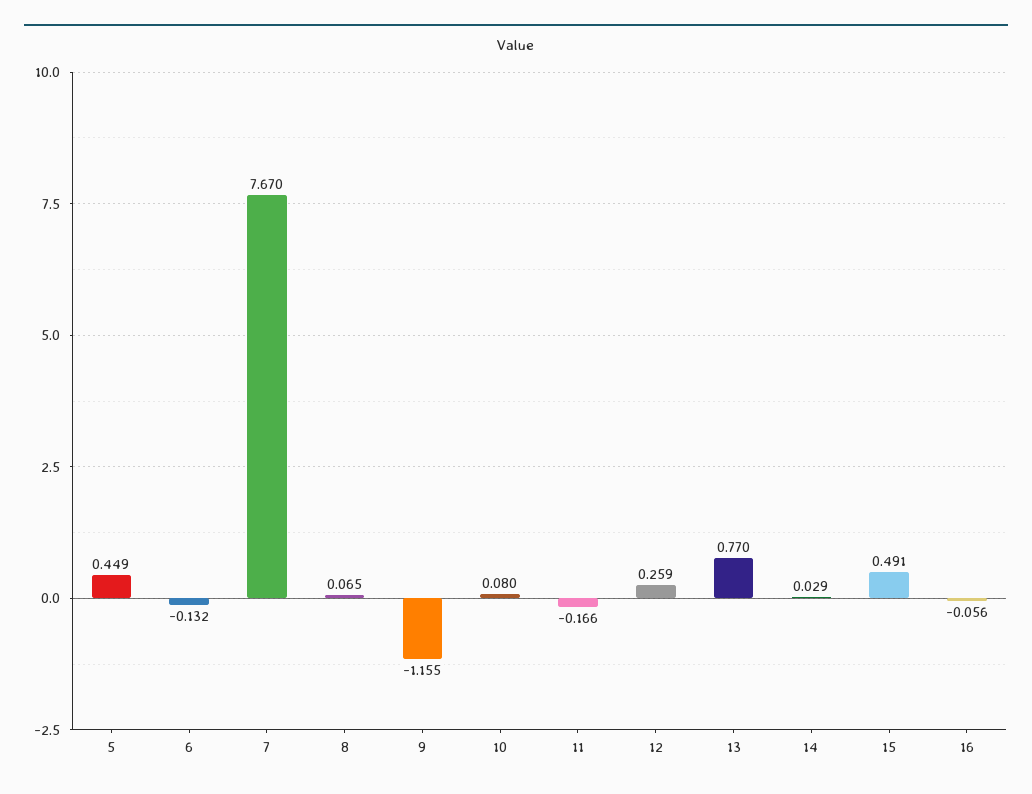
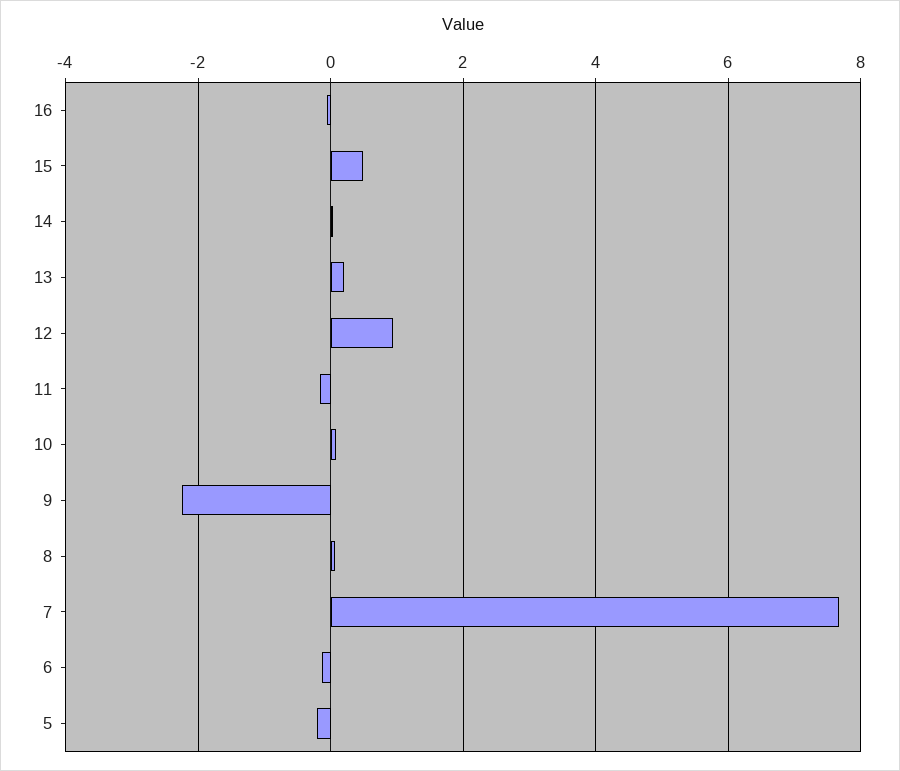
  {
-   "5": 0.449,
+   "5": -0.2,
    "6": -0.132,
    "7": 7.67,
    "8": 0.065,
-   "9": -1.155,
+   "9": -2.2,
    "10": 0.08,
    "11": -0.166,
-   "12": 0.259,
+   "12": 1,
-   "13": 0.77,
+   "13": 0.2,
    "14": 0.029,
    "15": 0.491,
    "16": -0.056
  }

